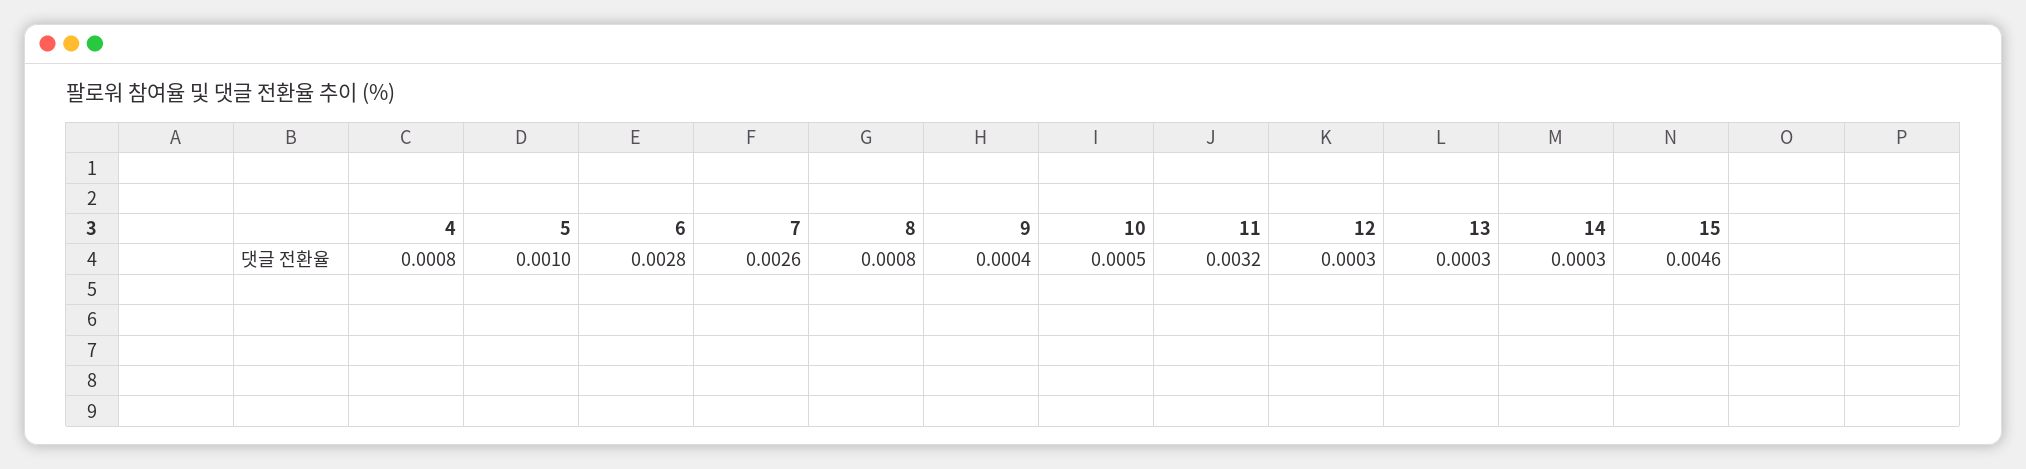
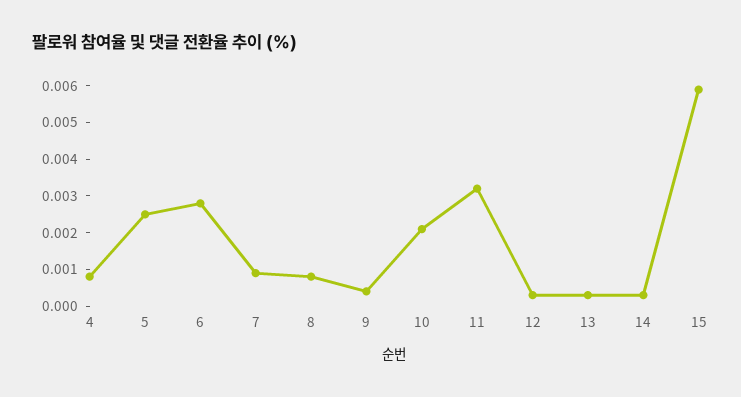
  {
    "4": 0.0008,
-   "5": 0.001,
+   "5": 0.0025,
    "6": 0.0028,
-   "7": 0.0026,
+   "7": 0.001,
    "8": 0.0008,
    "9": 0.0004,
-   "10": 0.0005,
+   "10": 0.002,
    "11": 0.0032,
    "12": 0.0003,
    "13": 0.0003,
    "14": 0.0003,
-   "15": 0.0046
+   "15": 0.006
  }

